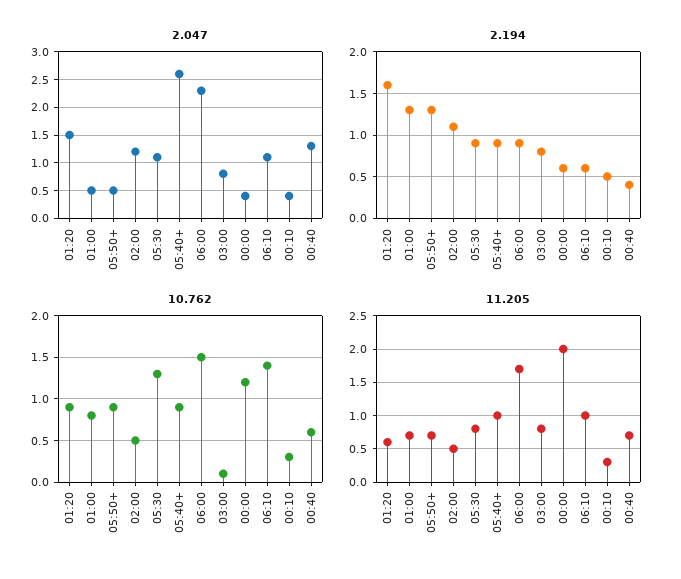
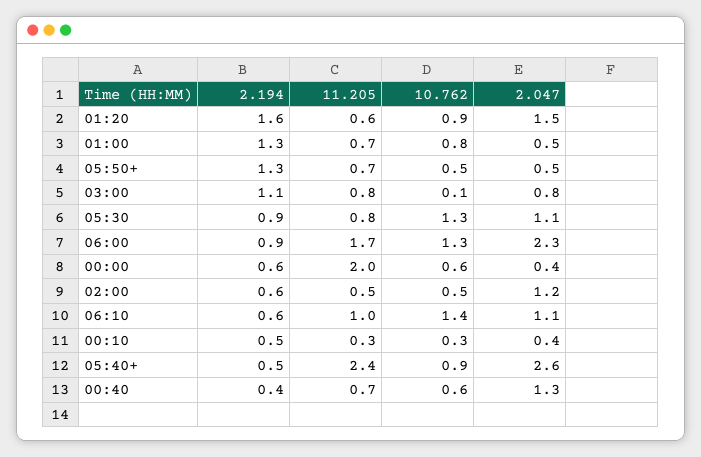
  {
    "2.047": {
      "01:20": 1.5,
      "01:00": 0.5,
      "05:50+": 0.5,
      "02:00": 1.2,
      "05:30": 1.1,
      "05:40+": 2.6,
      "06:00": 2.3,
      "03:00": 0.8,
      "00:00": 0.4,
      "06:10": 1.1,
      "00:10": 0.4,
      "00:40": 1.3
    },
    "2.194": {
      "01:20": 1.6,
      "01:00": 1.3,
      "05:50+": 1.3,
-     "02:00": 1.1,
+     "02:00": 0.6,
      "05:30": 0.9,
-     "05:40+": 0.9,
+     "05:40+": 0.5,
      "06:00": 0.9,
-     "03:00": 0.8,
+     "03:00": 1.1,
      "00:00": 0.6,
      "06:10": 0.6,
      "00:10": 0.5,
      "00:40": 0.4
    },
    "10.762": {
      "01:20": 0.9,
      "01:00": 0.8,
-     "05:50+": 0.9,
+     "05:50+": 0.5,
      "02:00": 0.5,
      "05:30": 1.3,
      "05:40+": 0.9,
-     "06:00": 1.5,
+     "06:00": 1.3,
      "03:00": 0.1,
-     "00:00": 1.2,
+     "00:00": 0.6,
      "06:10": 1.4,
      "00:10": 0.3,
      "00:40": 0.6
    },
    "11.205": {
      "01:20": 0.6,
      "01:00": 0.7,
      "05:50+": 0.7,
      "02:00": 0.5,
      "05:30": 0.8,
-     "05:40+": 1,
+     "05:40+": 2.4,
      "06:00": 1.7,
      "03:00": 0.8,
      "00:00": 2,
      "06:10": 1,
      "00:10": 0.3,
      "00:40": 0.7
    }
  }

